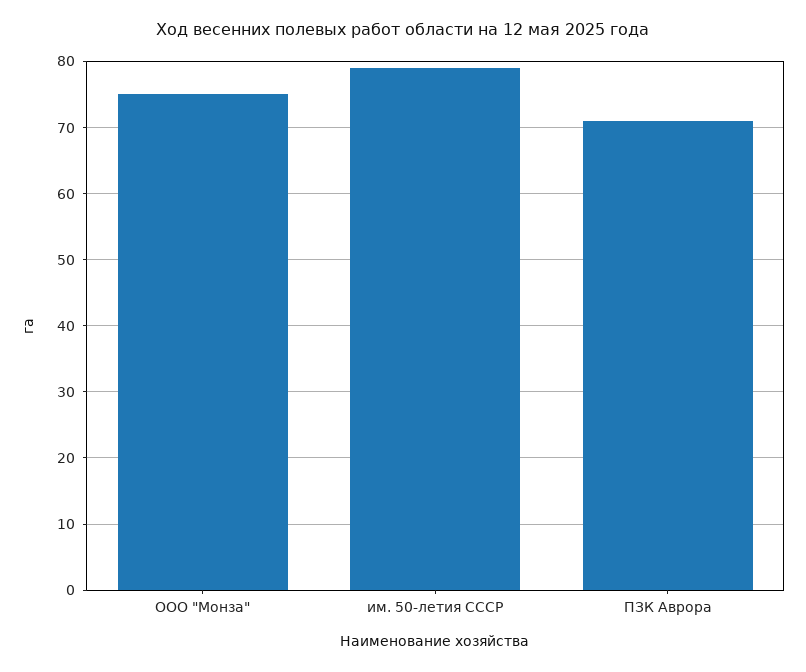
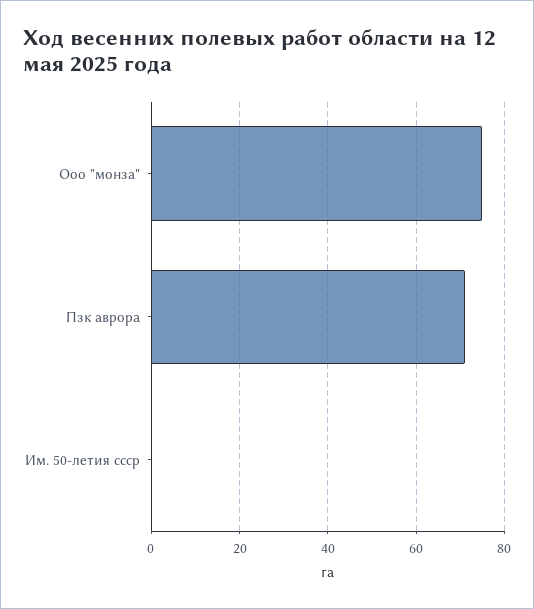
  {
    "ООО \"Монза\"": 75,
-   "им. 50-летия СССР": 79,
+   "им. 50-летия СССР": 0,
    "ПЗК Аврора": 71
  }

